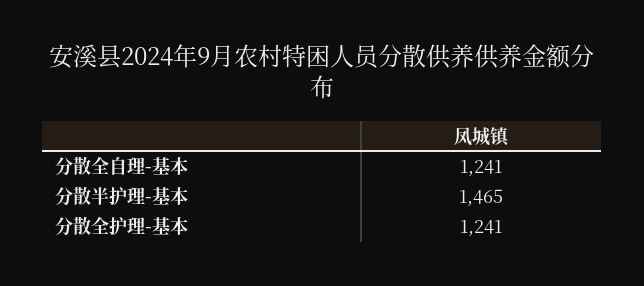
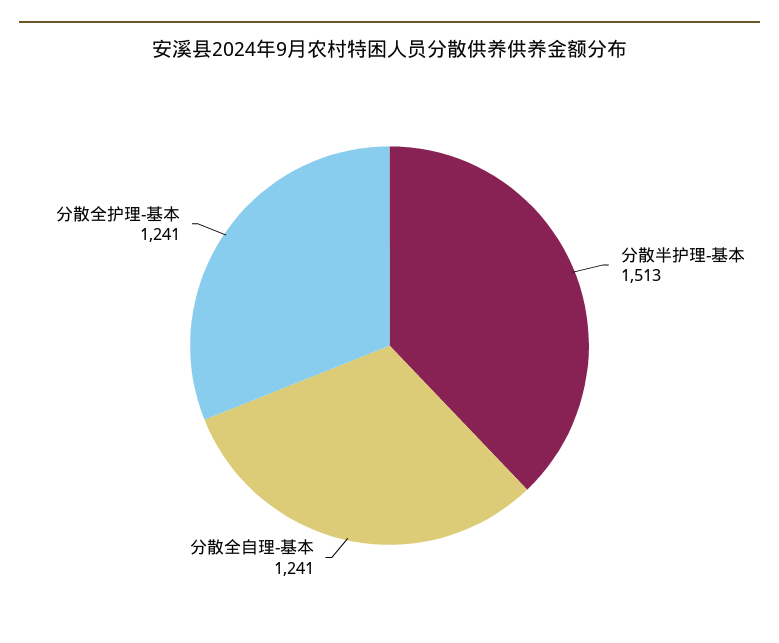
  {
    "分散全自理-基本": 1241,
-   "分散半护理-基本": 1465,
+   "分散半护理-基本": 1513,
    "分散全护理-基本": 1241
  }

